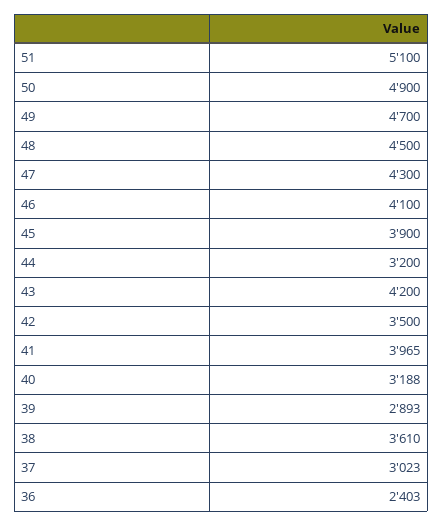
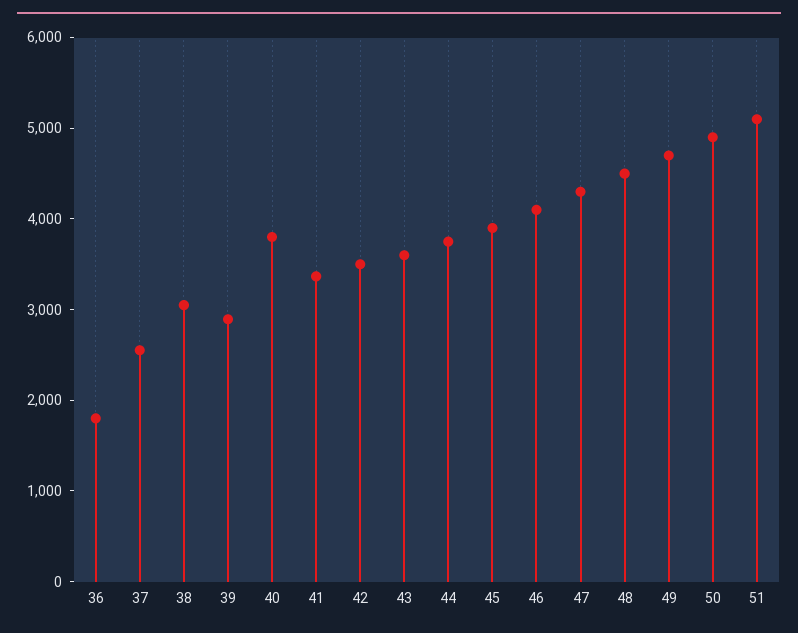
  {
    "51": 5100,
    "50": 4900,
    "49": 4700,
    "48": 4500,
    "47": 4300,
    "46": 4100,
    "45": 3900,
-   "44": 3200,
+   "44": 3800,
-   "43": 4200,
+   "43": 3600,
    "42": 3500,
-   "41": 3965,
+   "41": 3400,
-   "40": 3188,
+   "40": 3800,
    "39": 2893,
-   "38": 3610,
+   "38": 3000,
-   "37": 3023,
+   "37": 2600,
-   "36": 2403
+   "36": 1800
  }

